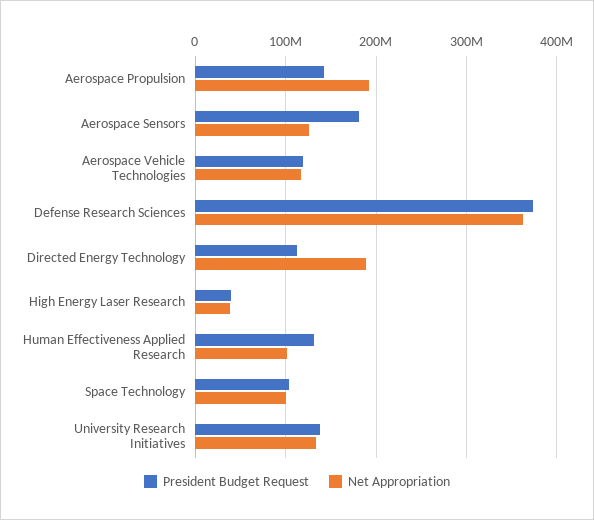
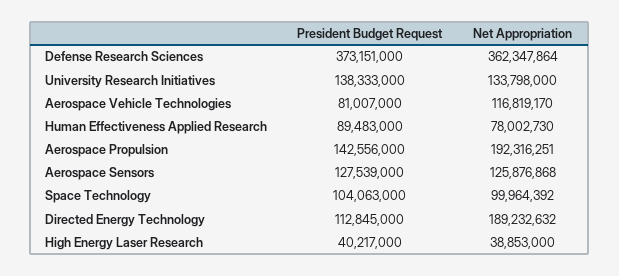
  {
    "President Budget Request": {
      "Aerospace Propulsion": 142556000,
-     "Aerospace Sensors": 180000000,
+     "Aerospace Sensors": 127539000,
-     "Aerospace Vehicle Technologies": 120000000,
+     "Aerospace Vehicle Technologies": 81007000,
      "Defense Research Sciences": 373151000,
      "Directed Energy Technology": 112845000,
      "High Energy Laser Research": 40217000,
-     "Human Effectiveness Applied Research": 130000000,
+     "Human Effectiveness Applied Research": 89483000,
      "Space Technology": 104063000,
      "University Research Initiatives": 138333000
    },
    "Net Appropriation": {
      "Aerospace Propulsion": 192316251,
      "Aerospace Sensors": 125876868,
      "Aerospace Vehicle Technologies": 116819170,
      "Defense Research Sciences": 362347864,
      "Directed Energy Technology": 189232632,
      "High Energy Laser Research": 38853000,
-     "Human Effectiveness Applied Research": 100000000,
+     "Human Effectiveness Applied Research": 78002730,
      "Space Technology": 99964392,
      "University Research Initiatives": 133798000
    }
  }

